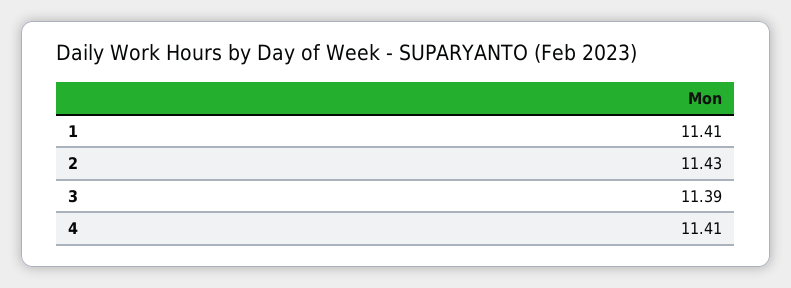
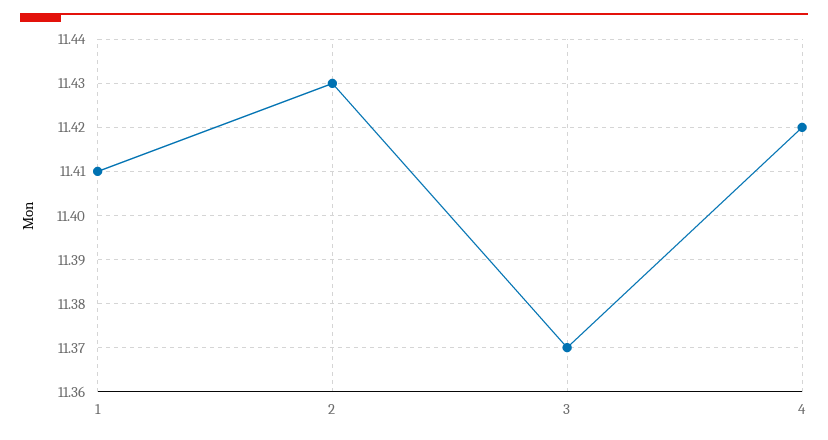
  {
    "1": 11.41,
    "2": 11.43,
-   "3": 11.39,
+   "3": 11.37,
-   "4": 11.41
+   "4": 11.42
  }

